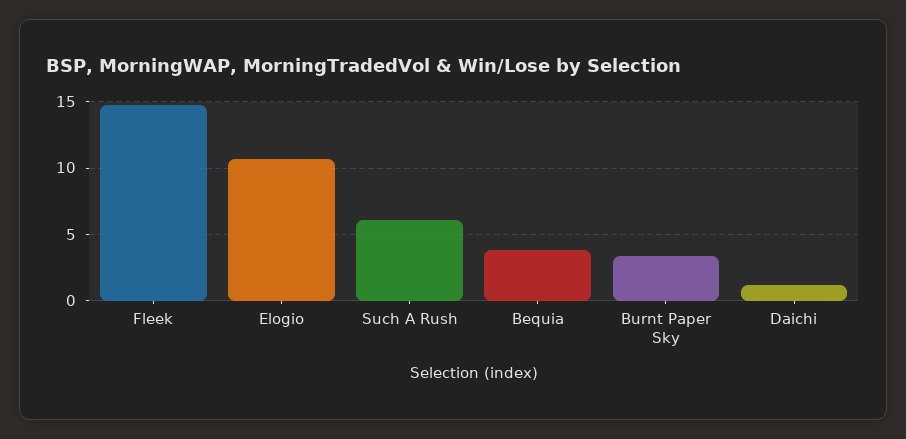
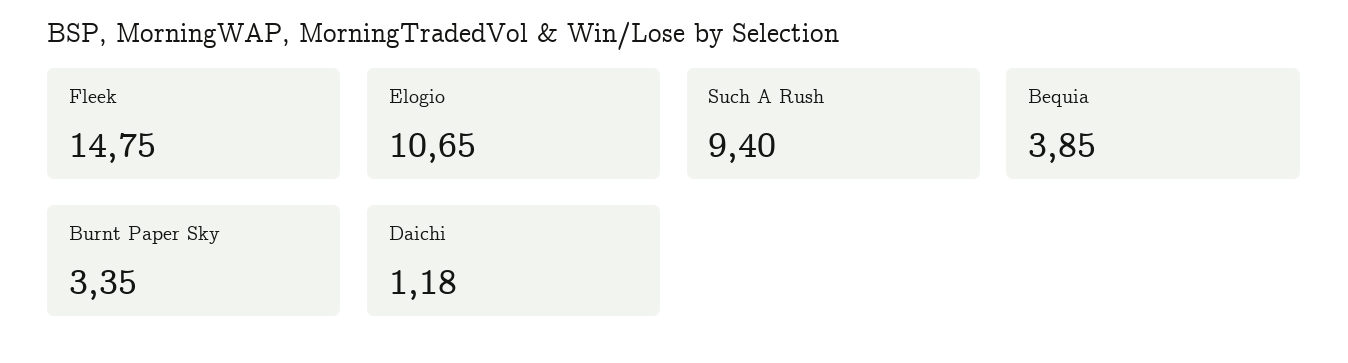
  {
    "Fleek": 14.75,
    "Elogio": 10.65,
-   "Such A Rush": 6,
+   "Such A Rush": 9.4,
    "Bequia": 3.85,
    "Burnt Paper Sky": 3.35,
    "Daichi": 1.18
  }

